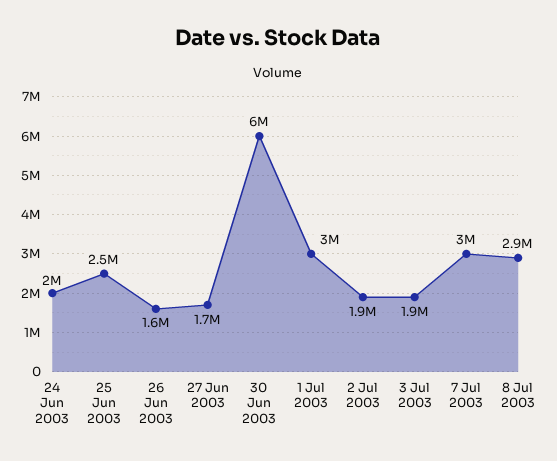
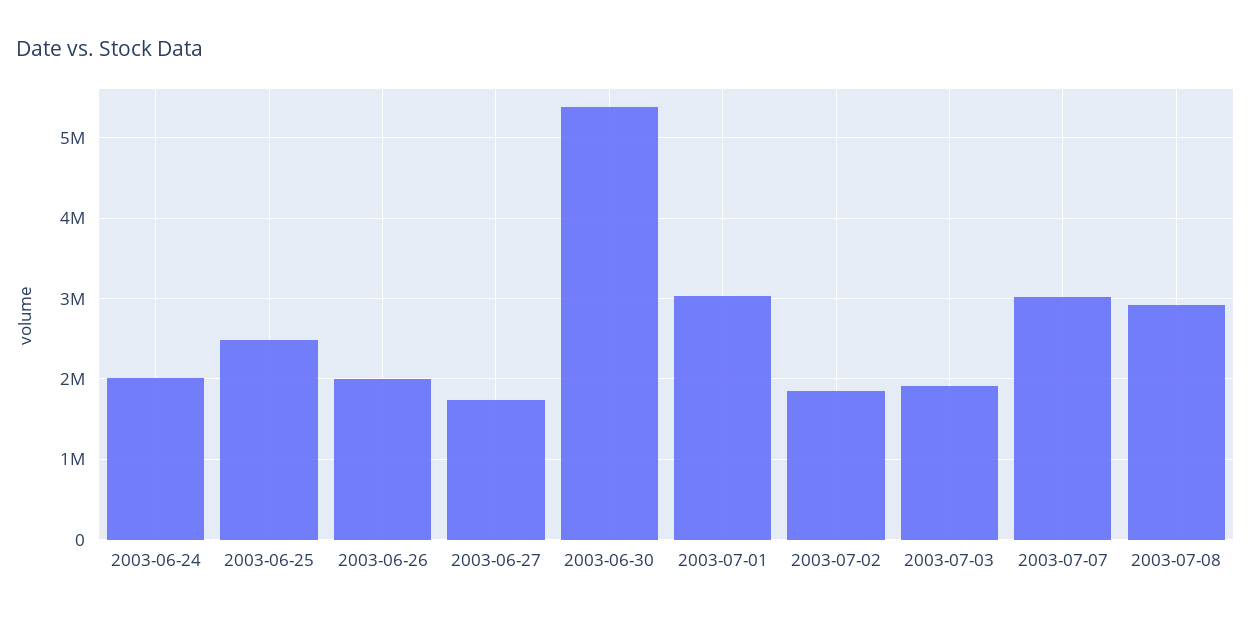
  {
    "24 Jun 2003": 2000000,
    "25 Jun 2003": 2500000,
-   "26 Jun 2003": 1600000,
+   "26 Jun 2003": 2000000,
    "27 Jun 2003": 1700000,
-   "30 Jun 2003": 6000000,
+   "30 Jun 2003": 5400000,
    "1 Jul 2003": 3000000,
    "2 Jul 2003": 1900000,
    "3 Jul 2003": 1900000,
    "7 Jul 2003": 3000000,
    "8 Jul 2003": 2900000
  }

